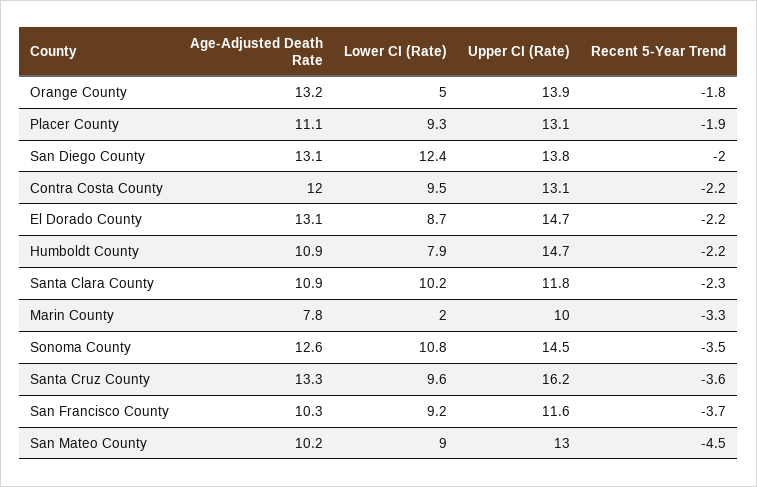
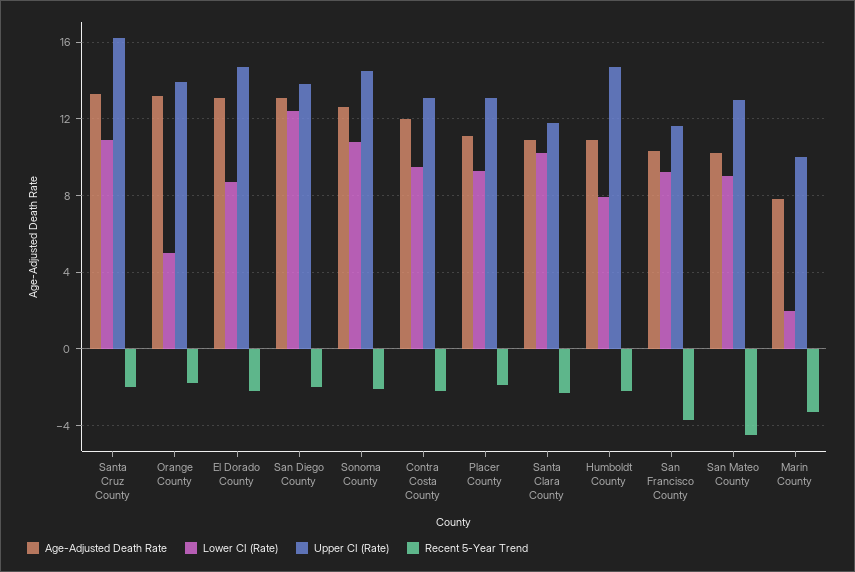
  {
    "Age-Adjusted Death Rate": {
      "Orange County": 13.2,
      "Placer County": 11.1,
      "San Diego County": 13.1,
      "Contra Costa County": 12,
      "El Dorado County": 13.1,
      "Humboldt County": 10.9,
      "Santa Clara County": 10.9,
      "Marin County": 7.8,
      "Sonoma County": 12.6,
      "Santa Cruz County": 13.3,
      "San Francisco County": 10.3,
      "San Mateo County": 10.2
    },
    "Lower CI (Rate)": {
      "Orange County": 5,
      "Placer County": 9.3,
      "San Diego County": 12.4,
      "Contra Costa County": 9.5,
      "El Dorado County": 8.7,
      "Humboldt County": 7.9,
      "Santa Clara County": 10.2,
      "Marin County": 2,
      "Sonoma County": 10.8,
-     "Santa Cruz County": 9.6,
+     "Santa Cruz County": 11,
      "San Francisco County": 9.2,
      "San Mateo County": 9
    },
    "Upper CI (Rate)": {
      "Orange County": 13.9,
      "Placer County": 13.1,
      "San Diego County": 13.8,
      "Contra Costa County": 13.1,
      "El Dorado County": 14.7,
      "Humboldt County": 14.7,
      "Santa Clara County": 11.8,
      "Marin County": 10,
      "Sonoma County": 14.5,
      "Santa Cruz County": 16.2,
      "San Francisco County": 11.6,
      "San Mateo County": 13
    },
    "Recent 5-Year Trend": {
      "Orange County": -1.8,
      "Placer County": -1.9,
      "San Diego County": -2,
      "Contra Costa County": -2.2,
      "El Dorado County": -2.2,
      "Humboldt County": -2.2,
      "Santa Clara County": -2.3,
      "Marin County": -3.3,
-     "Sonoma County": -3.5,
+     "Sonoma County": -2,
-     "Santa Cruz County": -3.6,
+     "Santa Cruz County": -2,
      "San Francisco County": -3.7,
      "San Mateo County": -4.5
    }
  }

